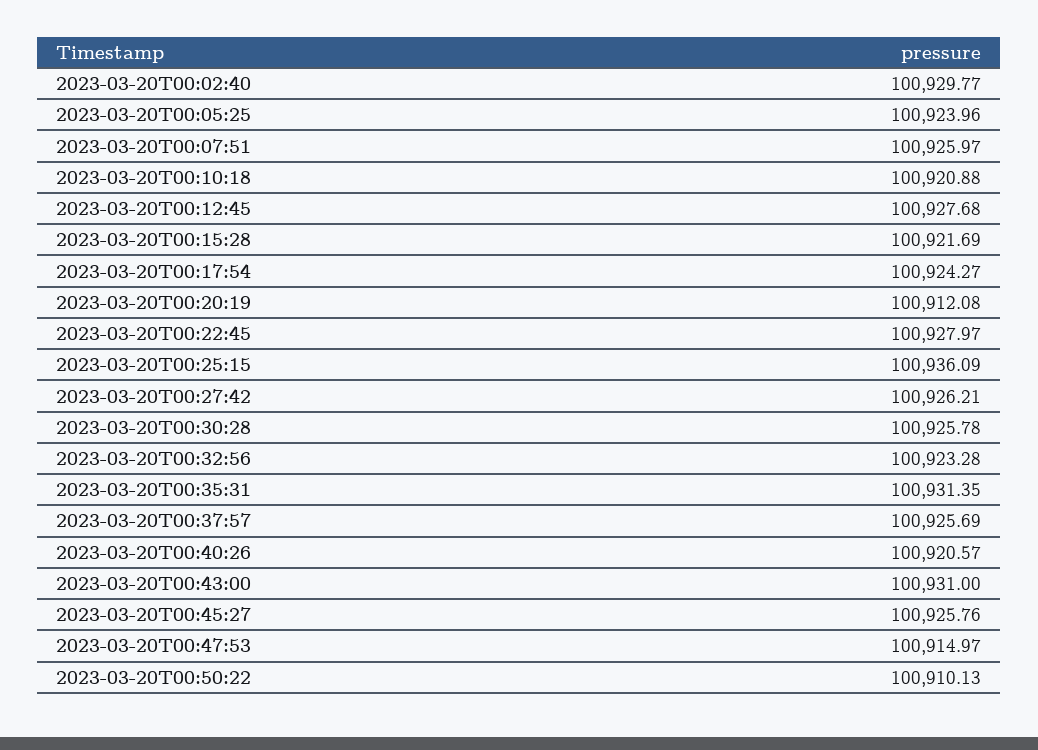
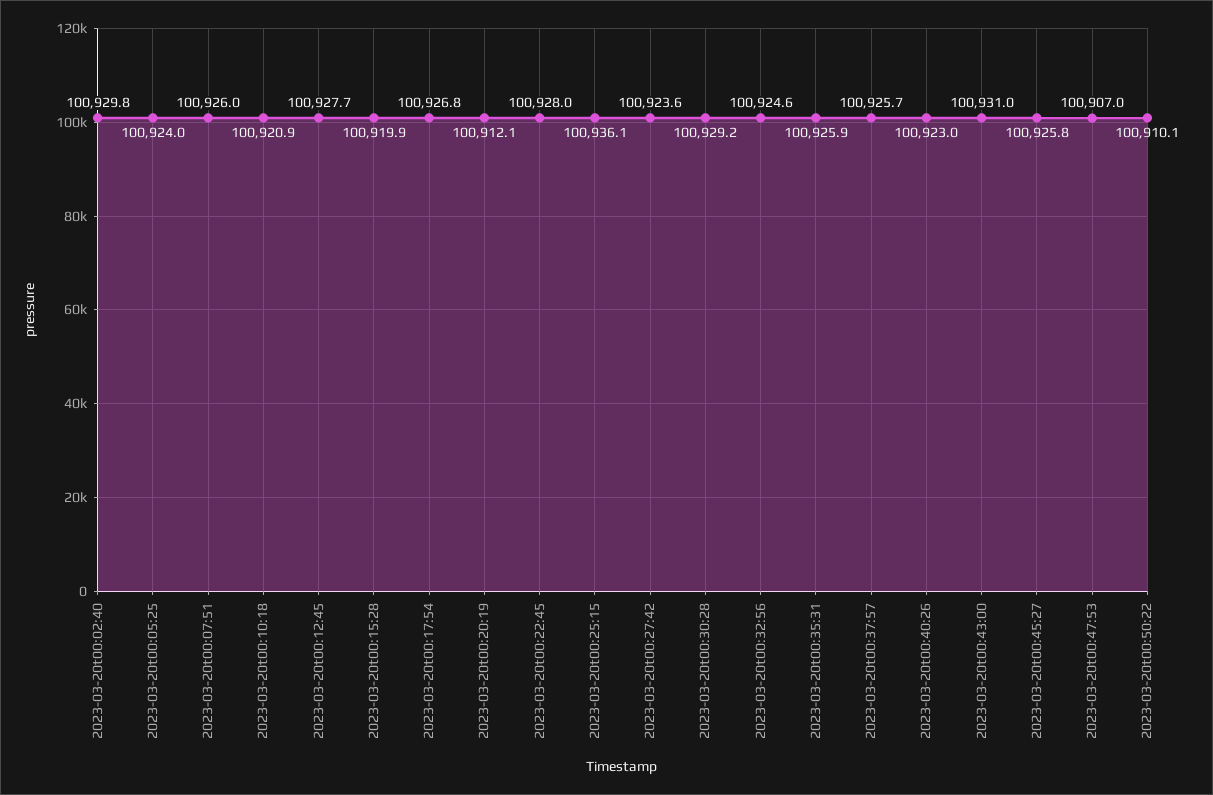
  {
    "2023-03-20T00:02:40": 100929.77,
    "2023-03-20T00:05:25": 100923.96,
    "2023-03-20T00:07:51": 100925.97,
    "2023-03-20T00:10:18": 100920.88,
    "2023-03-20T00:12:45": 100927.68,
-   "2023-03-20T00:15:28": 100921.69,
+   "2023-03-20T00:15:28": 100919.9,
-   "2023-03-20T00:17:54": 100924.27,
+   "2023-03-20T00:17:54": 100926.8,
    "2023-03-20T00:20:19": 100912.08,
    "2023-03-20T00:22:45": 100927.97,
    "2023-03-20T00:25:15": 100936.09,
-   "2023-03-20T00:27:42": 100926.21,
+   "2023-03-20T00:27:42": 100923.6,
-   "2023-03-20T00:30:28": 100925.78,
+   "2023-03-20T00:30:28": 100929.2,
-   "2023-03-20T00:32:56": 100923.28,
+   "2023-03-20T00:32:56": 100924.6,
-   "2023-03-20T00:35:31": 100931.35,
+   "2023-03-20T00:35:31": 100925.9,
    "2023-03-20T00:37:57": 100925.69,
-   "2023-03-20T00:40:26": 100920.57,
+   "2023-03-20T00:40:26": 100923,
    "2023-03-20T00:43:00": 100931,
    "2023-03-20T00:45:27": 100925.76,
-   "2023-03-20T00:47:53": 100914.97,
+   "2023-03-20T00:47:53": 100907,
    "2023-03-20T00:50:22": 100910.13
  }

